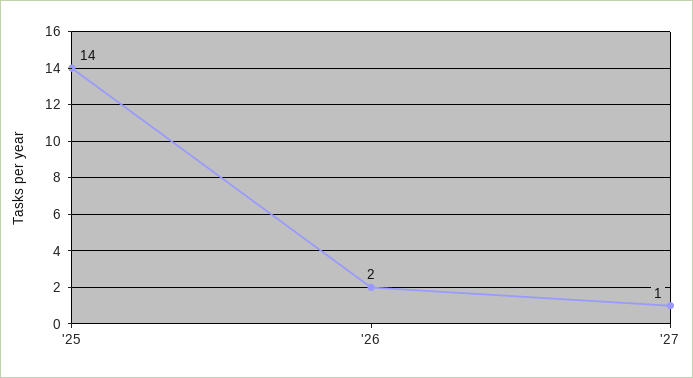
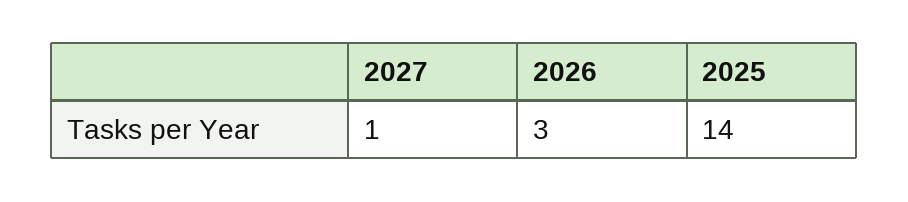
  {
    "'25": 14,
-   "'26": 2,
+   "'26": 3,
    "'27": 1
  }

